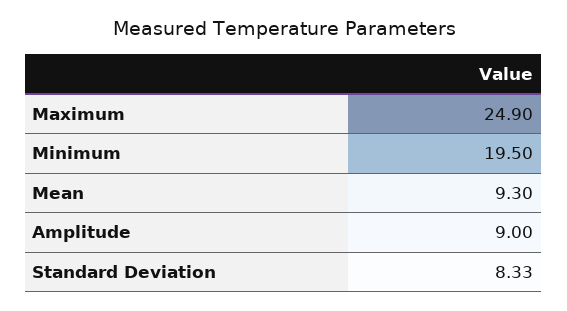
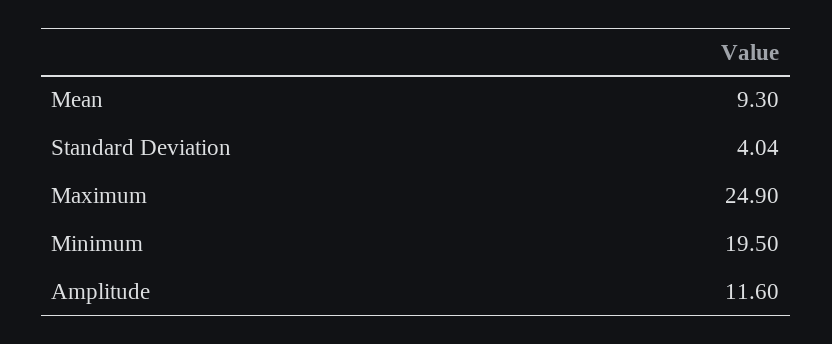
  {
    "Maximum": 24.9,
    "Minimum": 19.5,
    "Mean": 9.3,
-   "Amplitude": 9,
+   "Amplitude": 11.6,
-   "Standard Deviation": 8.33
+   "Standard Deviation": 4.04
  }

